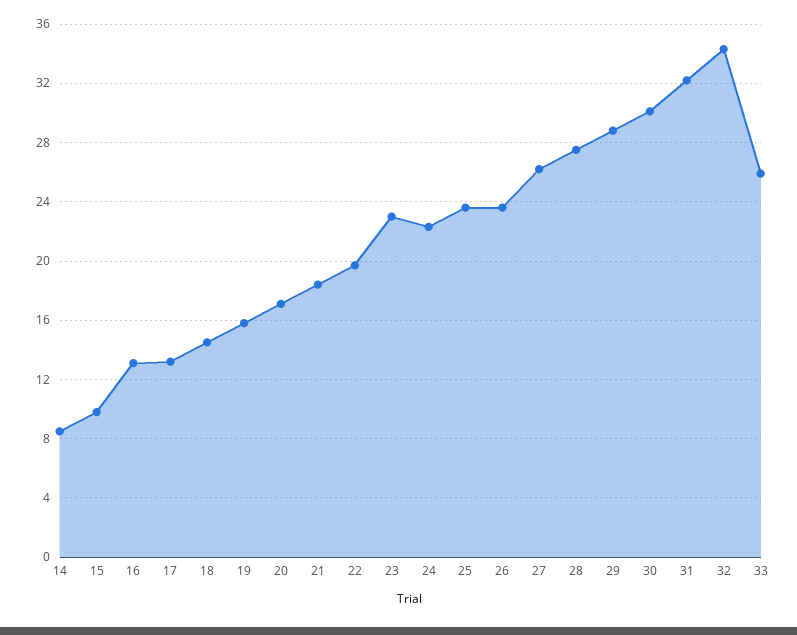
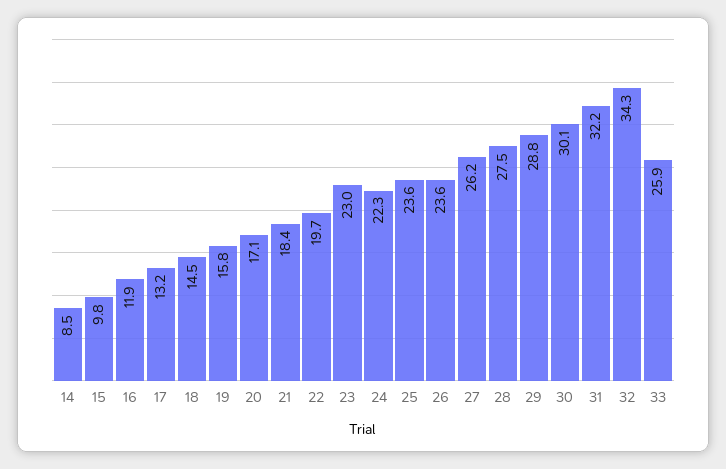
  {
    "14": 8.5,
    "15": 9.8,
-   "16": 13,
+   "16": 11.9,
    "17": 13.2,
    "18": 14.5,
    "19": 15.8,
    "20": 17.1,
    "21": 18.4,
    "22": 19.7,
    "23": 23,
    "24": 22.3,
    "25": 23.6,
    "26": 23.6,
    "27": 26.2,
    "28": 27.5,
    "29": 28.8,
    "30": 30.1,
    "31": 32.2,
    "32": 34.3,
    "33": 25.9
  }

